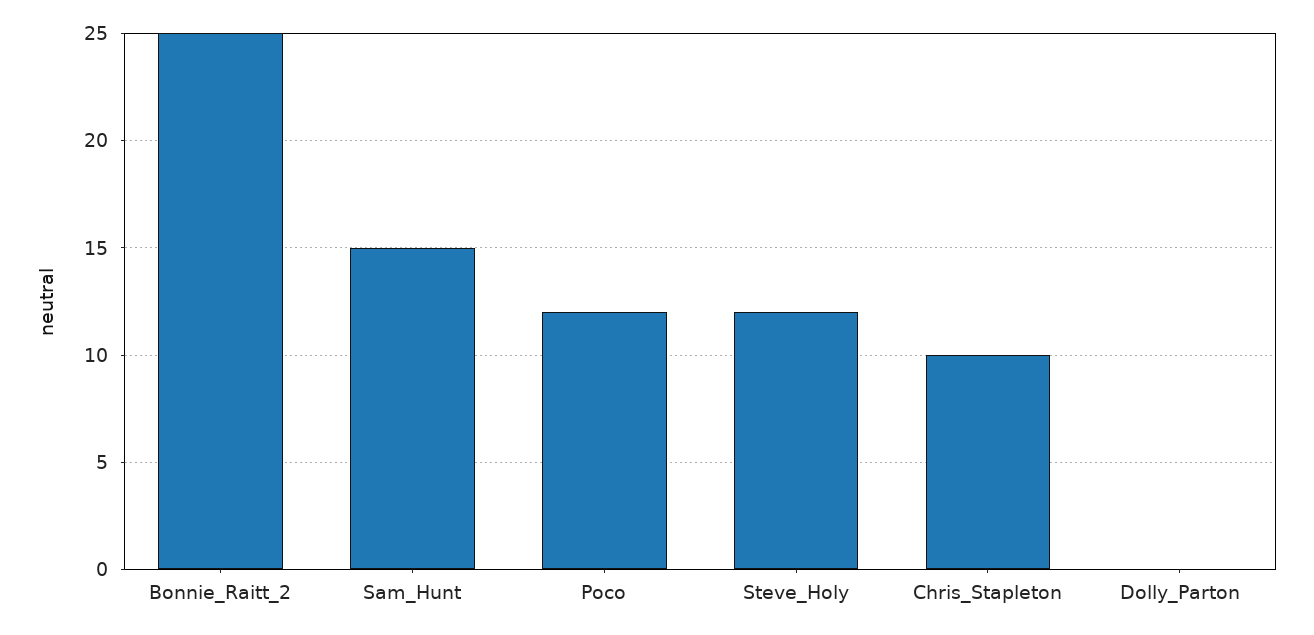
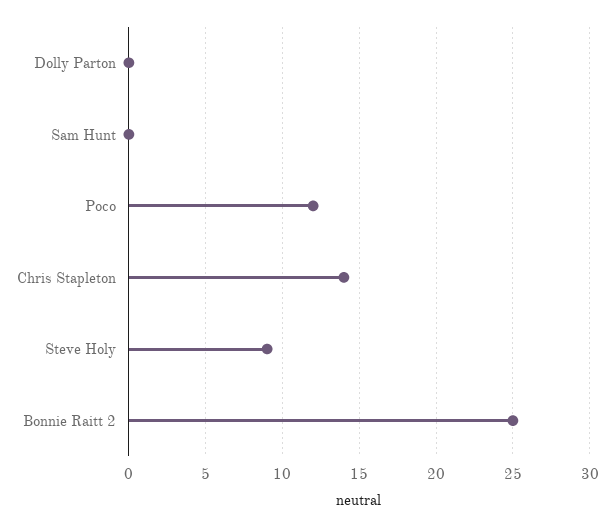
  {
    "Bonnie_Raitt_2": 25,
-   "Sam_Hunt": 15,
+   "Sam_Hunt": 0,
    "Poco": 12,
-   "Steve_Holy": 12,
+   "Steve_Holy": 9,
-   "Chris_Stapleton": 10,
+   "Chris_Stapleton": 14,
    "Dolly_Parton": 0
  }

